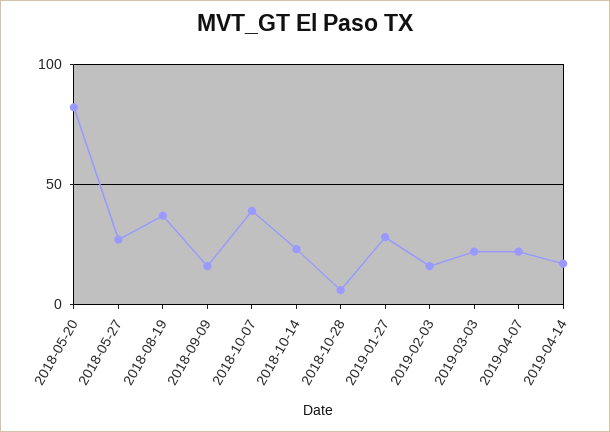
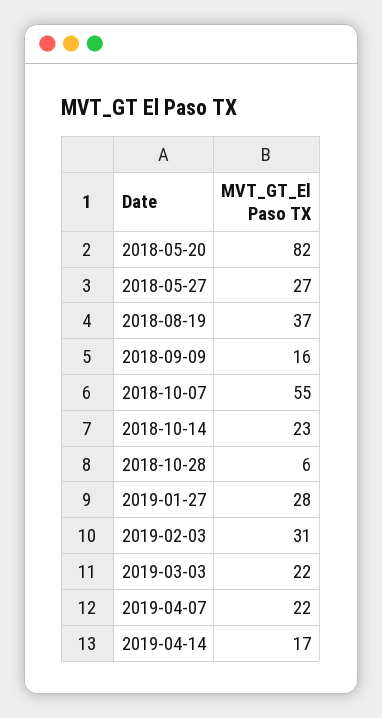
  {
    "2018-05-20": 82,
    "2018-05-27": 27,
    "2018-08-19": 37,
    "2018-09-09": 16,
-   "2018-10-07": 40,
+   "2018-10-07": 55,
    "2018-10-14": 23,
    "2018-10-28": 6,
    "2019-01-27": 28,
-   "2019-02-03": 15,
+   "2019-02-03": 31,
    "2019-03-03": 22,
    "2019-04-07": 22,
    "2019-04-14": 17
  }

